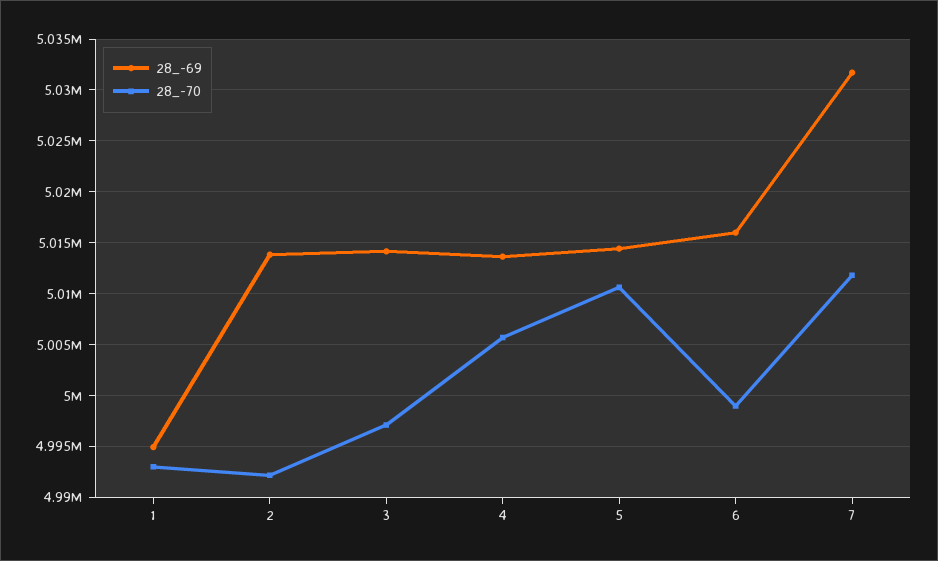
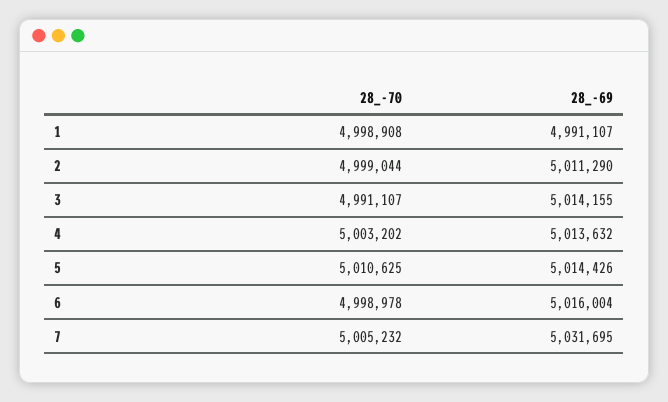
  {
    "28_-69": {
-     "1": 4995000,
+     "1": 4991107,
-     "2": 5014000,
+     "2": 5011290,
      "3": 5014155,
      "4": 5013632,
      "5": 5014426,
      "6": 5016004,
      "7": 5031695
    },
    "28_-70": {
-     "1": 4993000,
+     "1": 4998908,
-     "2": 4992000,
+     "2": 4999044,
-     "3": 4997000,
+     "3": 4991107,
-     "4": 5006000,
+     "4": 5003202,
      "5": 5010625,
      "6": 4998978,
-     "7": 5012000
+     "7": 5005232
    }
  }

